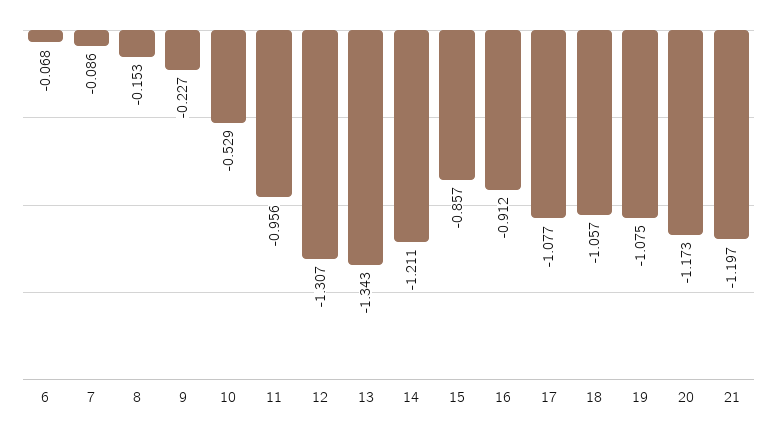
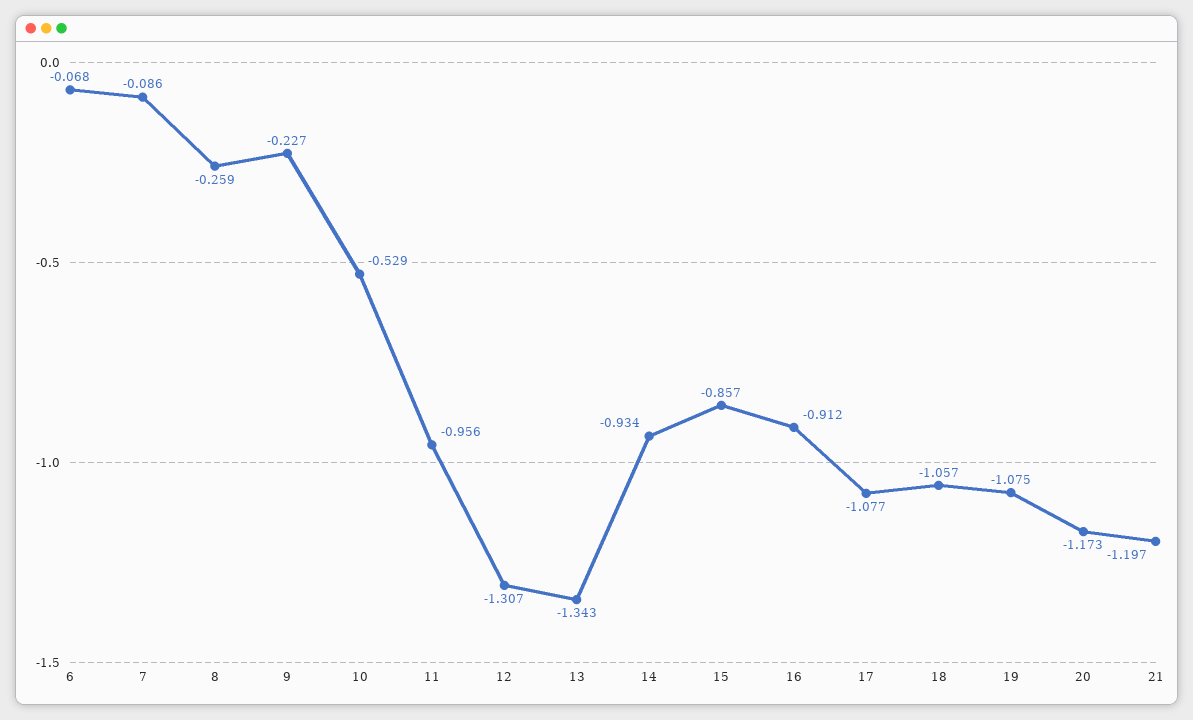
  {
    "6": -0.068,
    "7": -0.086,
-   "8": -0.153,
+   "8": -0.259,
    "9": -0.227,
    "10": -0.529,
    "11": -0.956,
    "12": -1.307,
    "13": -1.343,
-   "14": -1.211,
+   "14": -0.934,
    "15": -0.857,
    "16": -0.912,
    "17": -1.077,
    "18": -1.057,
    "19": -1.075,
    "20": -1.173,
    "21": -1.197
  }

